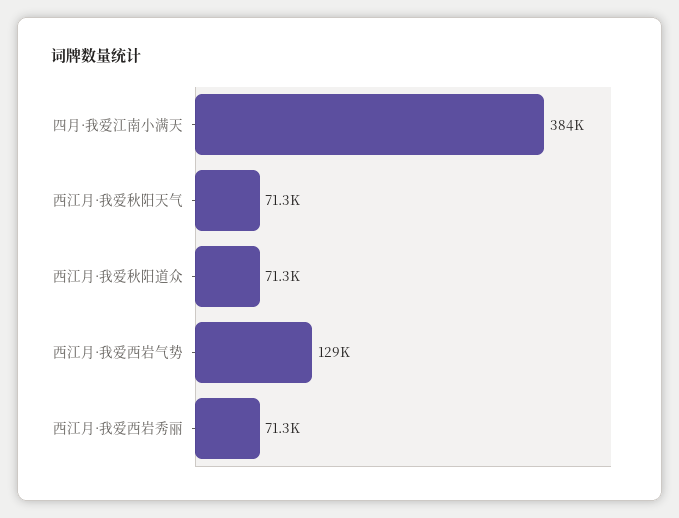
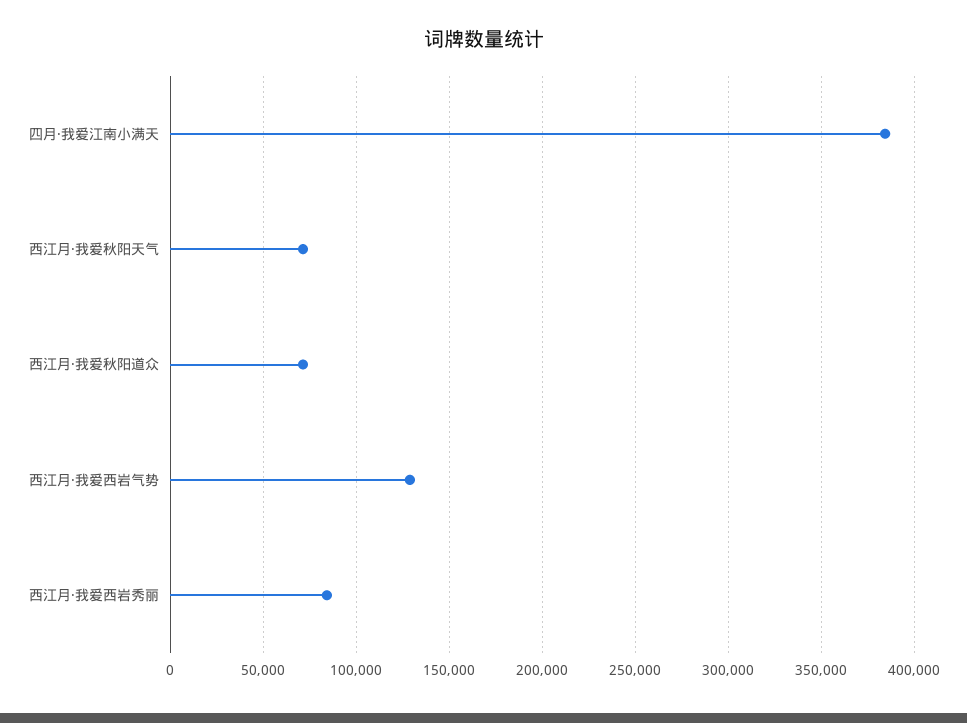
  {
    "四月·我爱江南小满天": 384000,
    "西江月·我爱秋阳天气": 71300,
    "西江月·我爱秋阳道众": 71300,
    "西江月·我爱西岩气势": 129000,
-   "西江月·我爱西岩秀丽": 71300
+   "西江月·我爱西岩秀丽": 85000
  }

